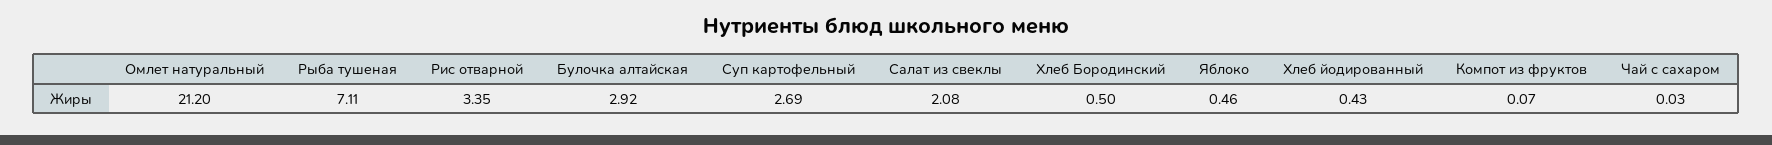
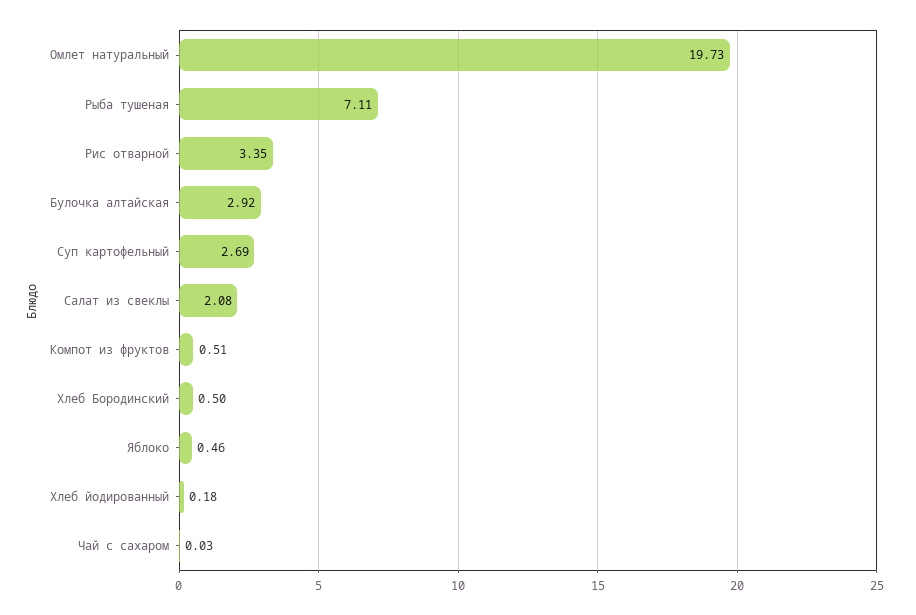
  {
-   "Омлет натуральный": 21.2,
+   "Омлет натуральный": 19.73,
    "Рыба тушеная": 7.11,
    "Рис отварной": 3.35,
    "Булочка алтайская": 2.92,
    "Суп картофельный": 2.69,
    "Салат из свеклы": 2.08,
    "Хлеб Бородинский": 0.5,
    "Яблоко": 0.46,
-   "Хлеб йодированный": 0.43,
+   "Хлеб йодированный": 0.18,
-   "Компот из фруктов": 0.07,
+   "Компот из фруктов": 0.51,
    "Чай с сахаром": 0.03
  }

